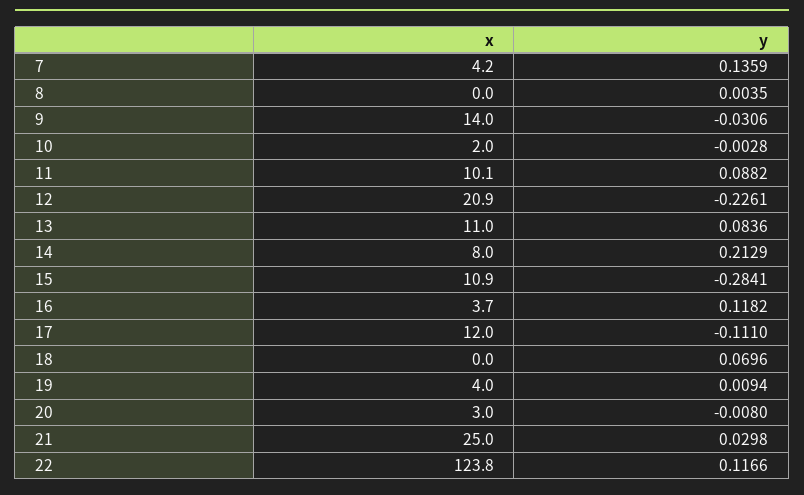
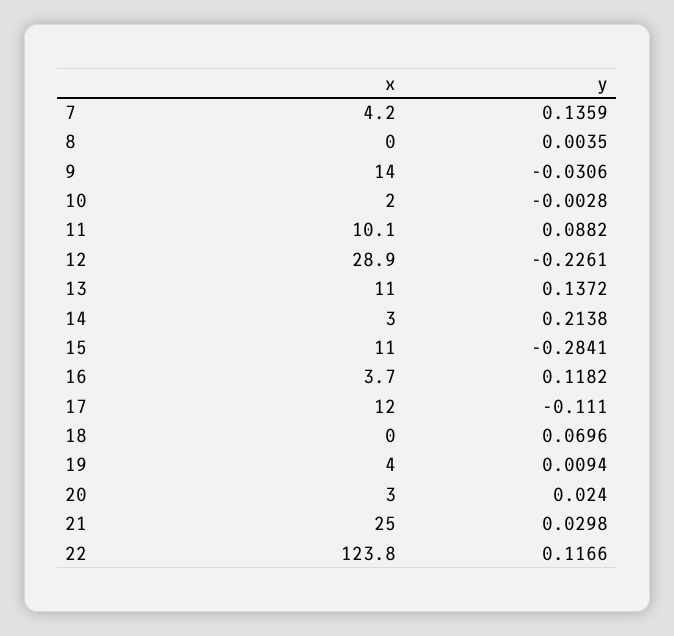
  {
    "x": {
      "7": 4.2,
      "8": 0,
      "9": 14,
      "10": 2,
      "11": 10.1,
-     "12": 20.9,
+     "12": 28.9,
      "13": 11,
-     "14": 8,
+     "14": 3,
-     "15": 10.9,
+     "15": 11,
      "16": 3.7,
      "17": 12,
      "18": 0,
      "19": 4,
      "20": 3,
      "21": 25,
      "22": 123.8
    },
    "y": {
      "7": 0.1359,
      "8": 0.0035,
      "9": -0.0306,
      "10": -0.0028,
      "11": 0.0882,
      "12": -0.2261,
-     "13": 0.0836,
+     "13": 0.1372,
-     "14": 0.2129,
+     "14": 0.2138,
      "15": -0.2841,
      "16": 0.1182,
      "17": -0.111,
      "18": 0.0696,
      "19": 0.0094,
-     "20": -0.008,
+     "20": 0.024,
      "21": 0.0298,
      "22": 0.1166
    }
  }

